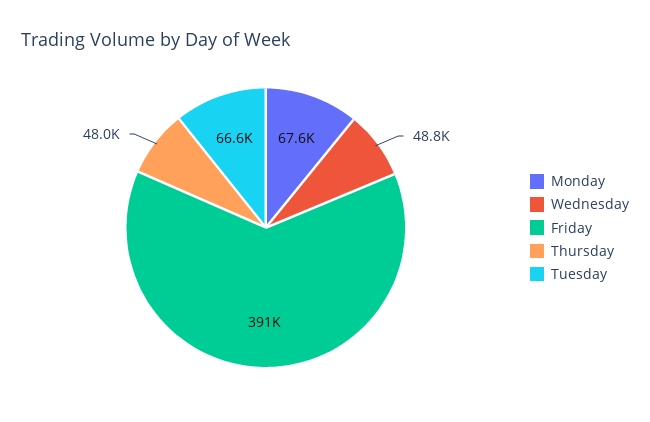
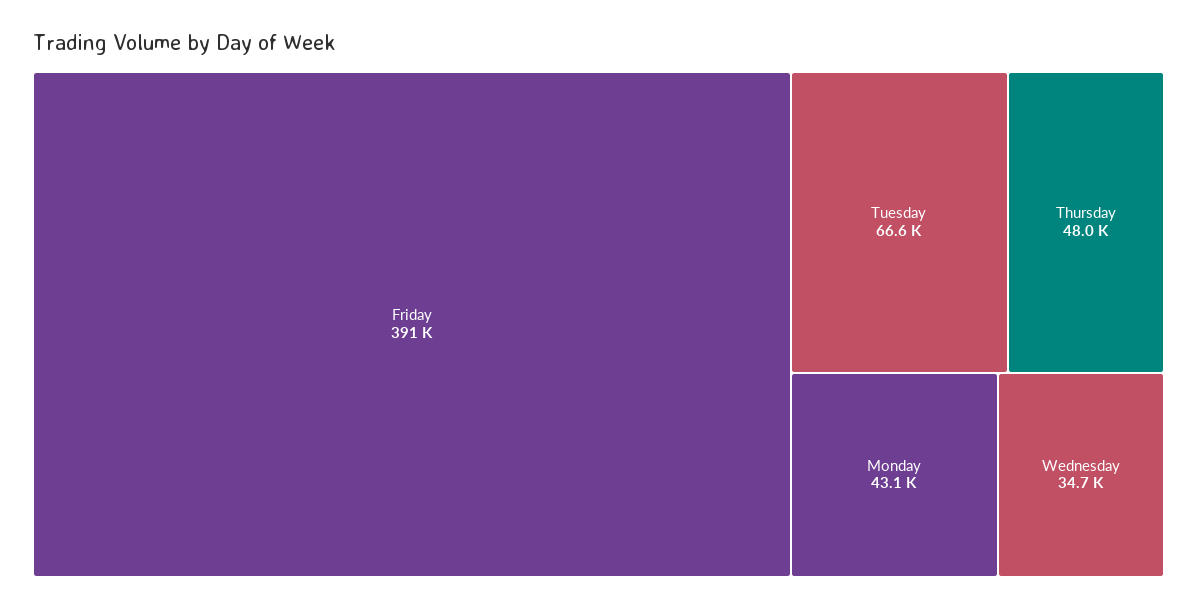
  {
-   "Monday": 67600,
+   "Monday": 43100,
-   "Wednesday": 48800,
+   "Wednesday": 34700,
    "Friday": 391000,
    "Thursday": 48000,
    "Tuesday": 66600
  }

